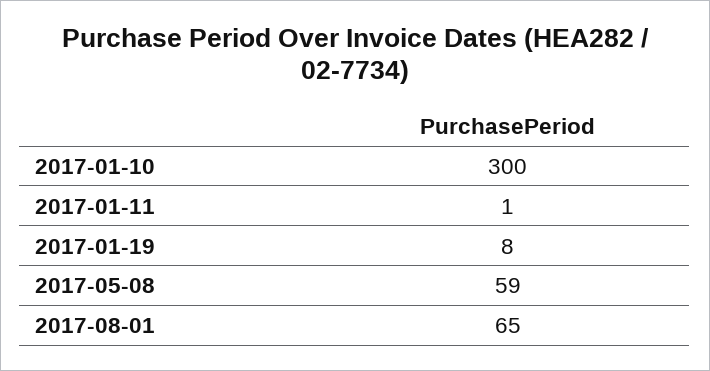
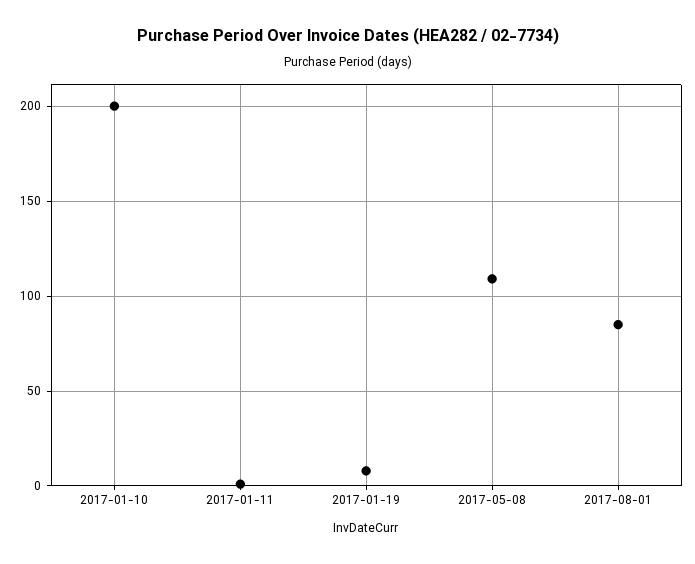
  {
-   "2017-01-10": 300,
+   "2017-01-10": 200,
    "2017-01-11": 1,
    "2017-01-19": 8,
-   "2017-05-08": 59,
+   "2017-05-08": 110,
-   "2017-08-01": 65
+   "2017-08-01": 85
  }

